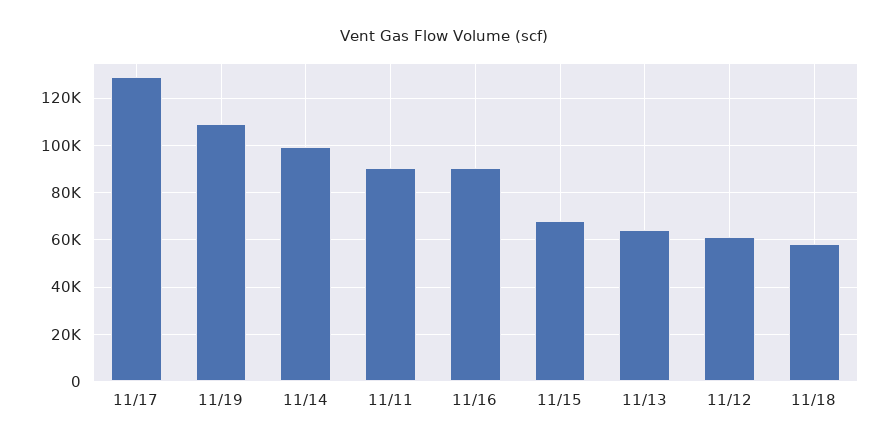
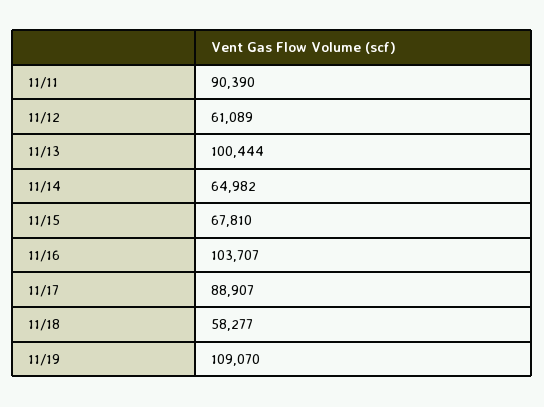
  {
-   "11/17": 130000,
+   "11/17": 88907,
    "11/19": 109070,
-   "11/14": 100000,
+   "11/14": 64982,
    "11/11": 90390,
-   "11/16": 90000,
+   "11/16": 103707,
    "11/15": 67810,
-   "11/13": 65000,
+   "11/13": 100444,
    "11/12": 61089,
    "11/18": 58277
  }

